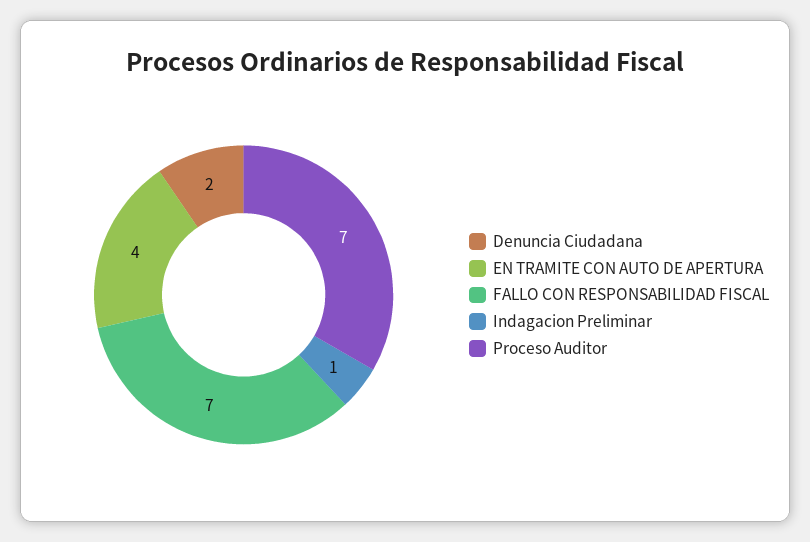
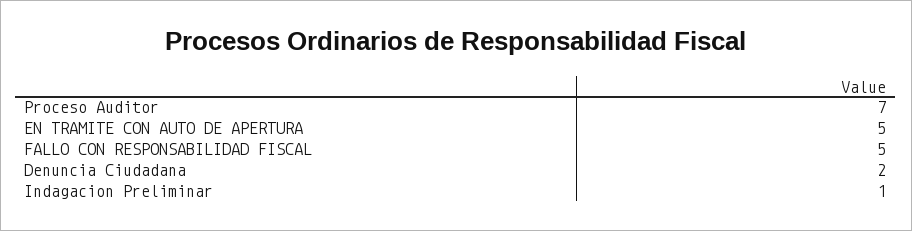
  {
    "Denuncia Ciudadana": 2,
-   "EN TRAMITE CON AUTO DE APERTURA": 4,
+   "EN TRAMITE CON AUTO DE APERTURA": 5,
-   "FALLO CON RESPONSABILIDAD FISCAL": 7,
+   "FALLO CON RESPONSABILIDAD FISCAL": 5,
    "Indagacion Preliminar": 1,
    "Proceso Auditor": 7
  }

